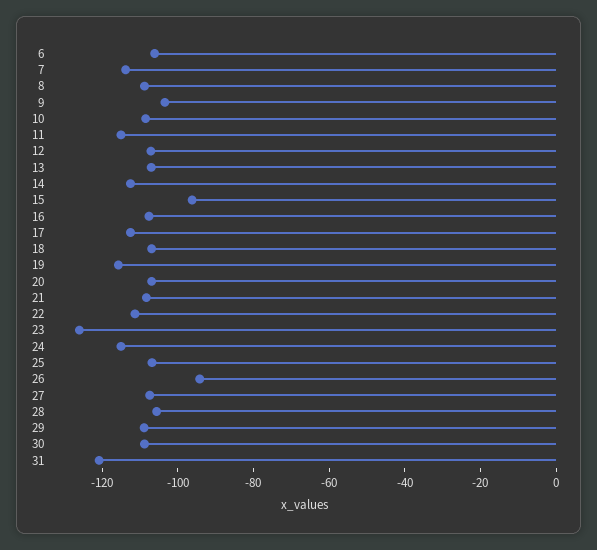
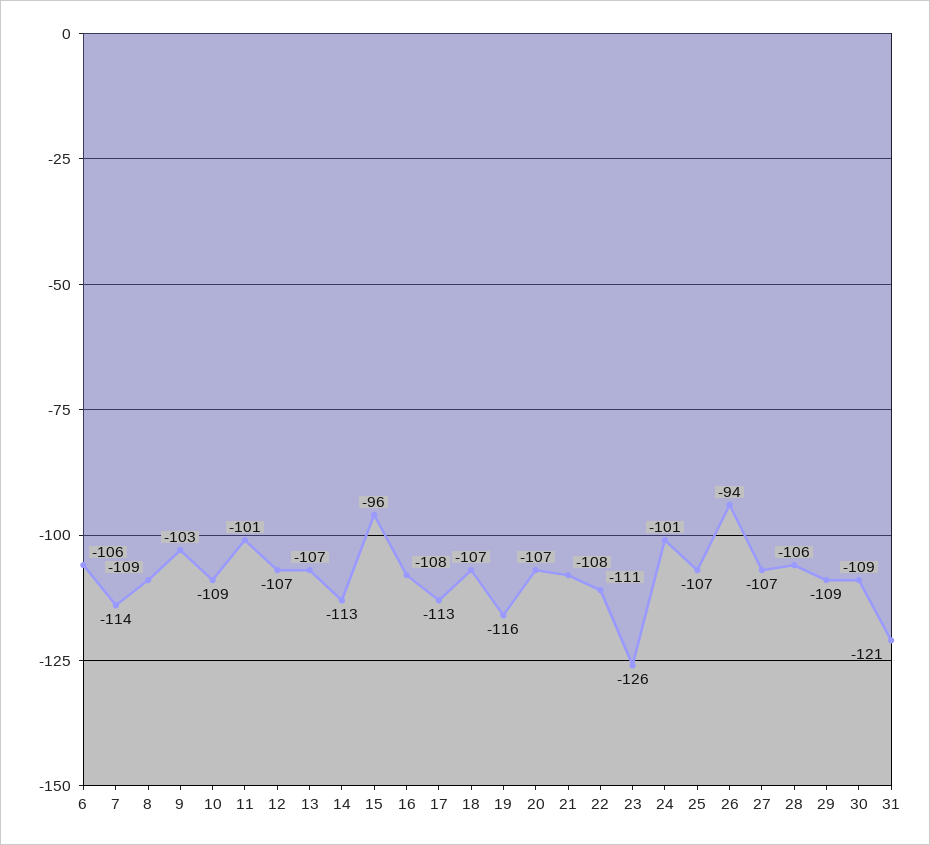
  {
    "6": -106,
    "7": -114,
    "8": -109,
    "9": -103,
    "10": -109,
-   "11": -115,
+   "11": -101,
    "12": -107,
    "13": -107,
    "14": -113,
    "15": -96,
    "16": -108,
    "17": -113,
    "18": -107,
    "19": -116,
    "20": -107,
    "21": -108,
    "22": -111,
    "23": -126,
-   "24": -115,
+   "24": -101,
    "25": -107,
    "26": -94,
    "27": -107,
    "28": -106,
    "29": -109,
    "30": -109,
    "31": -121
  }

